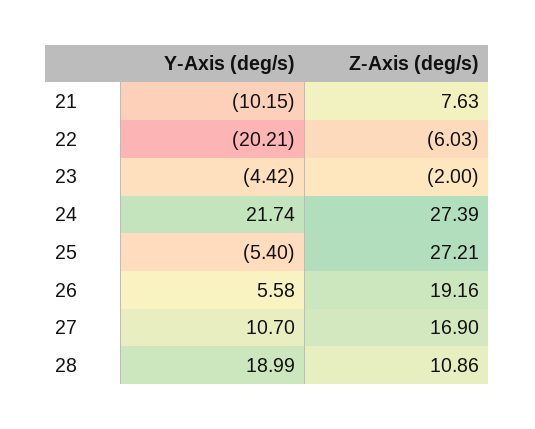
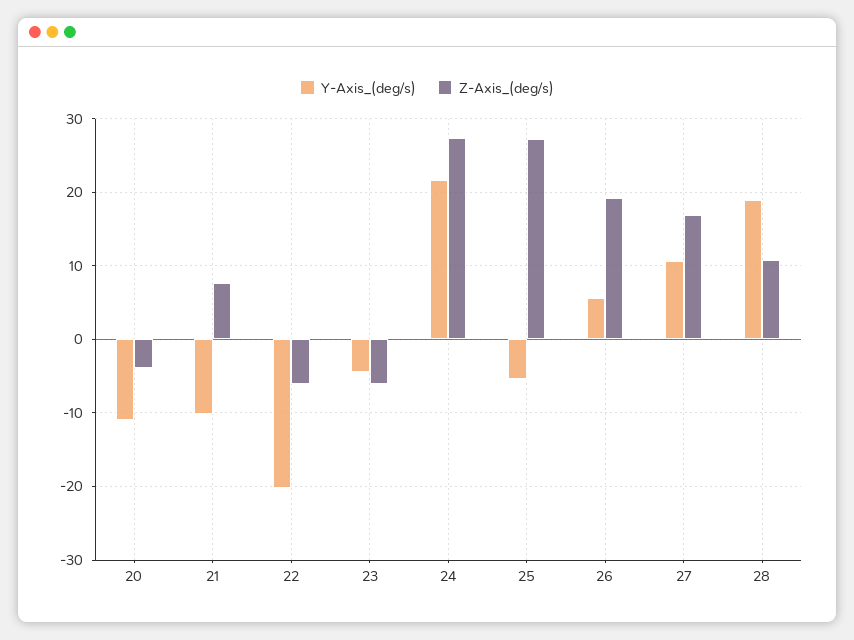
  {
    "Y-Axis (deg/s)": {
      "21": -10.15,
      "22": -20.21,
      "23": -4.42,
      "24": 21.74,
      "25": -5.4,
      "26": 5.58,
      "27": 10.7,
-     "28": 18.99
+     "28": 18.99,
+     "20": -11
    },
    "Z-Axis (deg/s)": {
      "21": 7.63,
      "22": -6.03,
-     "23": -2,
+     "23": -6,
      "24": 27.39,
      "25": 27.21,
      "26": 19.16,
      "27": 16.9,
-     "28": 10.86
+     "28": 10.86,
+     "20": -4
    }
  }

